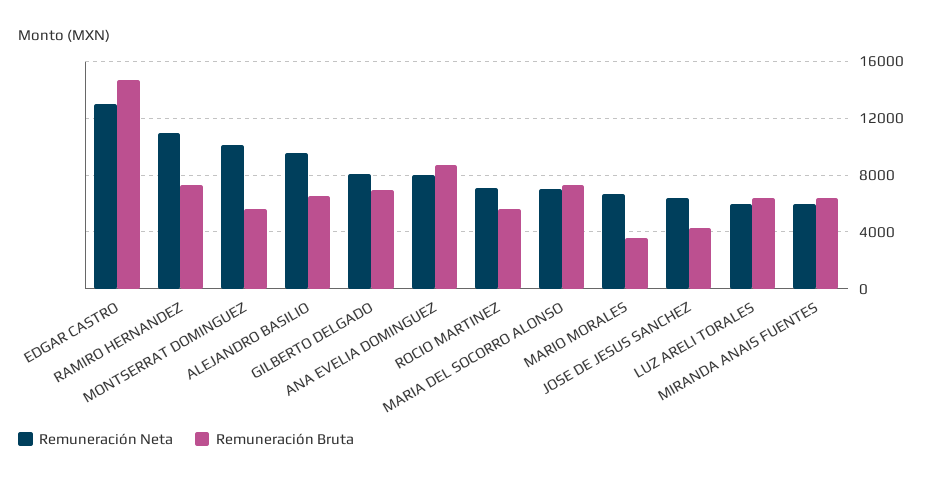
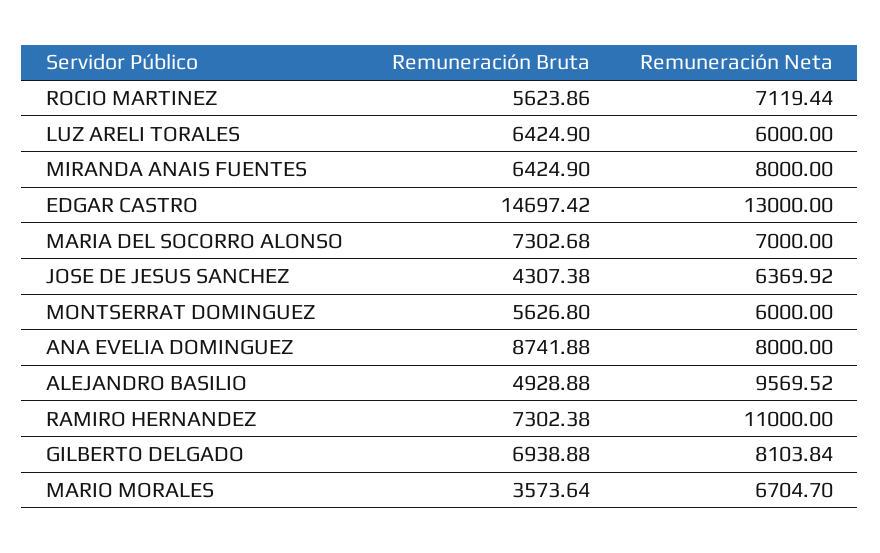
  {
    "Remuneración Neta": {
      "EDGAR CASTRO": 13000,
      "RAMIRO HERNANDEZ": 11000,
-     "MONTSERRAT DOMINGUEZ": 10000,
+     "MONTSERRAT DOMINGUEZ": 6000,
      "ALEJANDRO BASILIO": 9569.52,
      "GILBERTO DELGADO": 8103.84,
      "ANA EVELIA DOMINGUEZ": 8000,
      "ROCIO MARTINEZ": 7119.44,
      "MARIA DEL SOCORRO ALONSO": 7000,
      "MARIO MORALES": 6704.7,
      "JOSE DE JESUS SANCHEZ": 6369.92,
      "LUZ ARELI TORALES": 6000,
-     "MIRANDA ANAIS FUENTES": 6000
+     "MIRANDA ANAIS FUENTES": 8000
    },
    "Remuneración Bruta": {
      "EDGAR CASTRO": 14697.42,
      "RAMIRO HERNANDEZ": 7302.38,
      "MONTSERRAT DOMINGUEZ": 5626.8,
-     "ALEJANDRO BASILIO": 6500,
+     "ALEJANDRO BASILIO": 4928.88,
      "GILBERTO DELGADO": 6938.88,
      "ANA EVELIA DOMINGUEZ": 8741.88,
      "ROCIO MARTINEZ": 5623.86,
      "MARIA DEL SOCORRO ALONSO": 7302.68,
      "MARIO MORALES": 3573.64,
      "JOSE DE JESUS SANCHEZ": 4307.38,
      "LUZ ARELI TORALES": 6424.9,
      "MIRANDA ANAIS FUENTES": 6424.9
    }
  }

